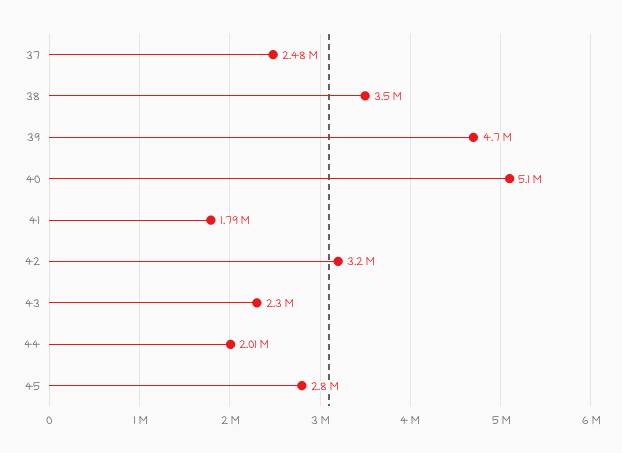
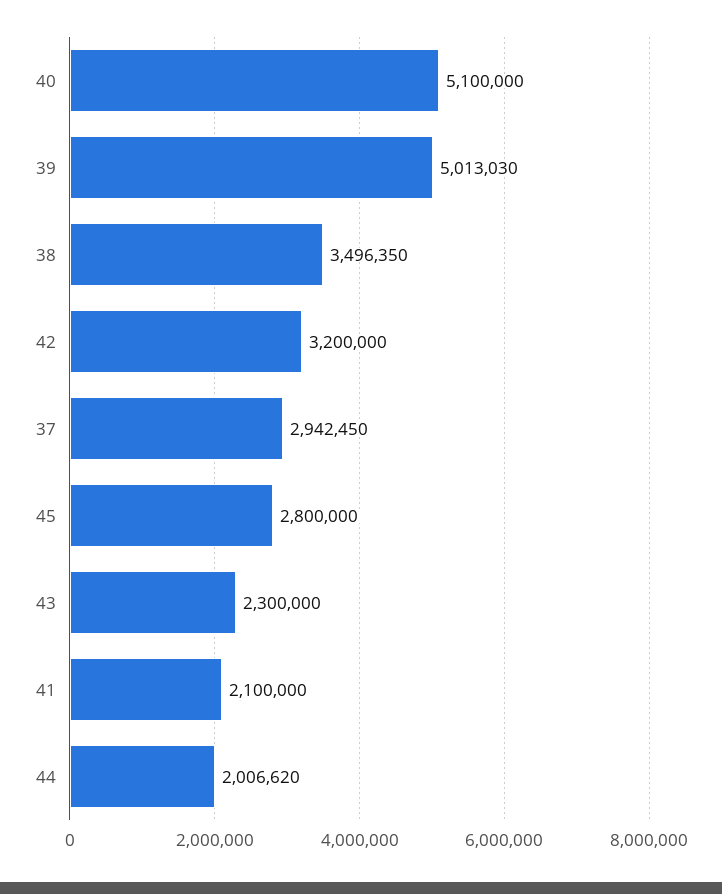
  {
-   "37": 2480000,
+   "37": 2942450,
    "38": 3496350,
-   "39": 4700000,
+   "39": 5013030,
    "40": 5100000,
-   "41": 1790000,
+   "41": 2100000,
    "42": 3200000,
    "43": 2300000,
    "44": 2006620,
    "45": 2800000
  }

